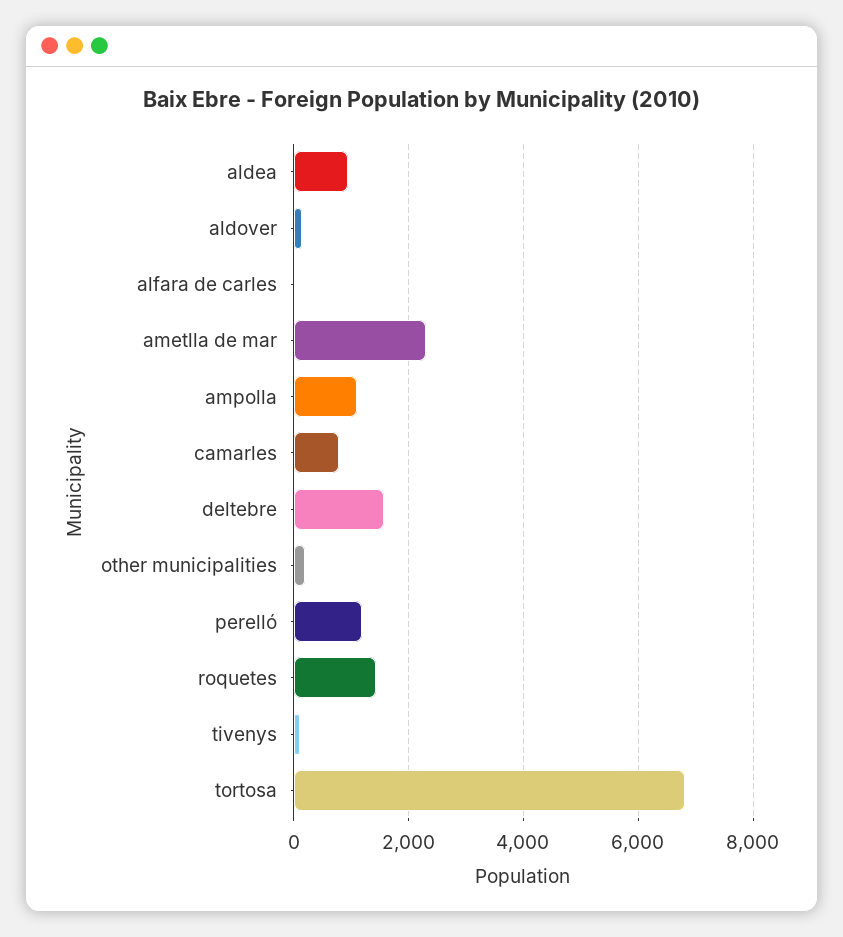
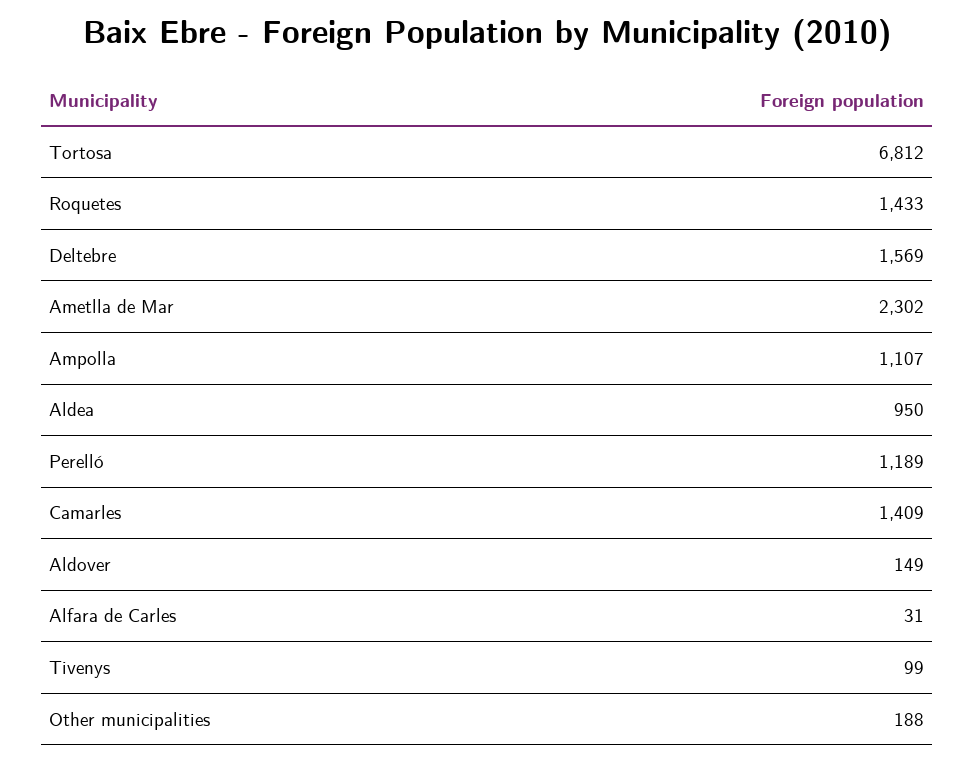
  {
    "aldea": 950,
    "aldover": 149,
    "alfara de carles": 31,
    "ametlla de mar": 2302,
    "ampolla": 1107,
-   "camarles": 800,
+   "camarles": 1409,
    "deltebre": 1569,
    "other municipalities": 188,
    "perelló": 1189,
    "roquetes": 1433,
    "tivenys": 99,
    "tortosa": 6812
  }

